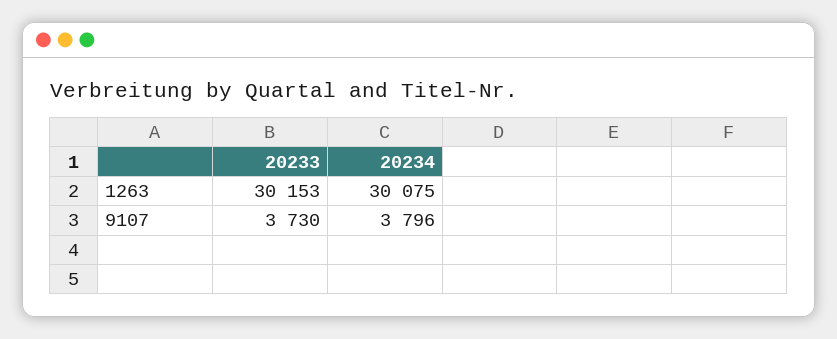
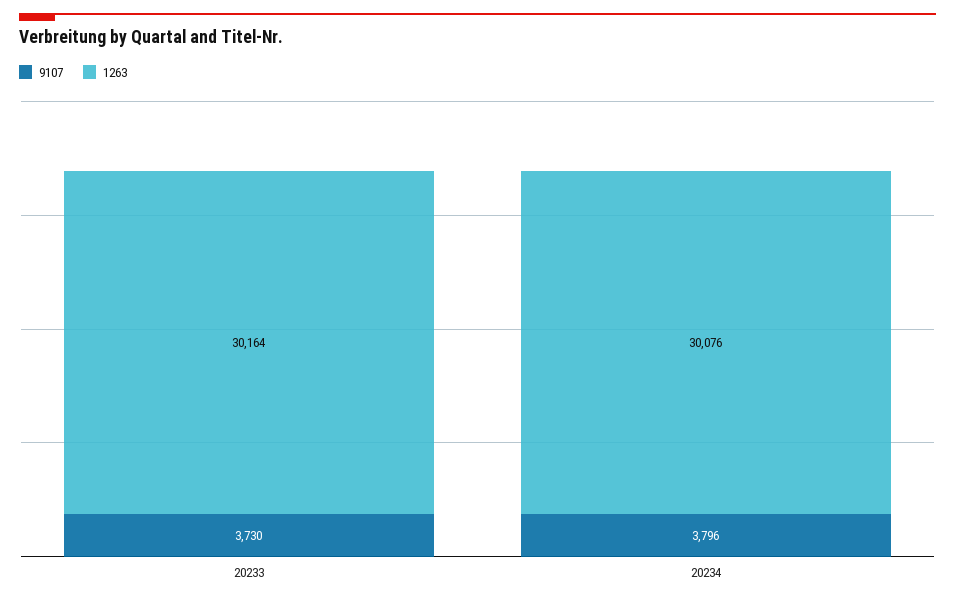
  {
    "1263": {
-     "20233": 30153,
+     "20233": 30164,
-     "20234": 30075
+     "20234": 30076
    },
    "9107": {
      "20233": 3730,
      "20234": 3796
    }
  }

